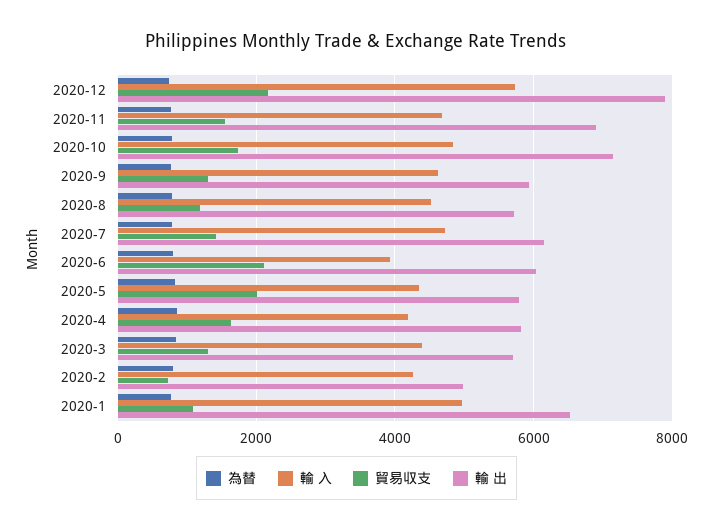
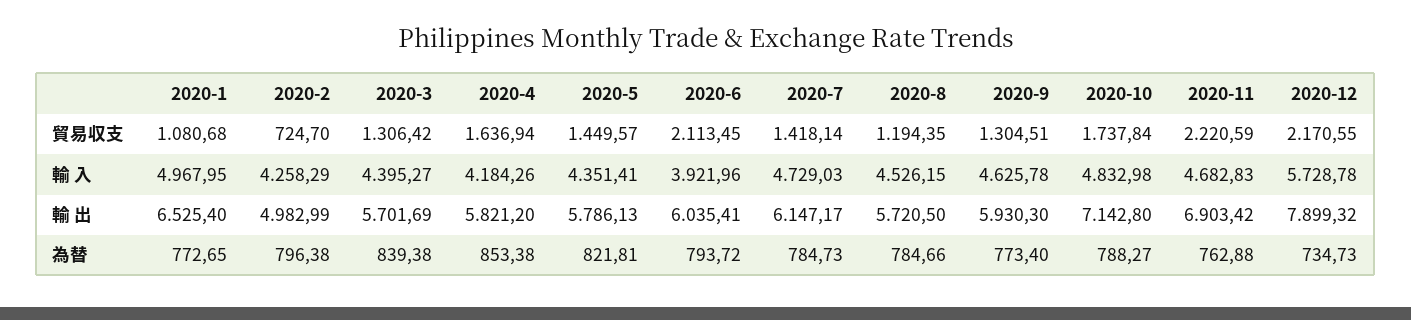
  {
    "為替": {
      "2020-12": 734.73,
      "2020-11": 762.88,
      "2020-10": 788.27,
      "2020-9": 773.4,
      "2020-8": 784.66,
      "2020-7": 784.73,
      "2020-6": 793.72,
      "2020-5": 821.81,
      "2020-4": 853.38,
      "2020-3": 839.38,
      "2020-2": 796.38,
      "2020-1": 772.65
    },
    "輸 入": {
      "2020-12": 5728.78,
      "2020-11": 4682.83,
      "2020-10": 4832.98,
      "2020-9": 4625.78,
      "2020-8": 4526.15,
      "2020-7": 4729.03,
      "2020-6": 3921.96,
      "2020-5": 4351.41,
      "2020-4": 4184.26,
      "2020-3": 4395.27,
      "2020-2": 4258.29,
      "2020-1": 4967.95
    },
    "貿易収支": {
      "2020-12": 2170.55,
-     "2020-11": 1600,
+     "2020-11": 2220.59,
      "2020-10": 1737.84,
      "2020-9": 1304.51,
      "2020-8": 1194.35,
      "2020-7": 1418.14,
      "2020-6": 2113.45,
-     "2020-5": 2000,
+     "2020-5": 1449.57,
      "2020-4": 1636.94,
      "2020-3": 1306.42,
      "2020-2": 724.7,
      "2020-1": 1080.68
    },
    "輸 出": {
      "2020-12": 7899.32,
      "2020-11": 6903.42,
      "2020-10": 7142.8,
      "2020-9": 5930.3,
      "2020-8": 5720.5,
      "2020-7": 6147.17,
      "2020-6": 6035.41,
      "2020-5": 5786.13,
      "2020-4": 5821.2,
      "2020-3": 5701.69,
      "2020-2": 4982.99,
      "2020-1": 6525.4
    }
  }

